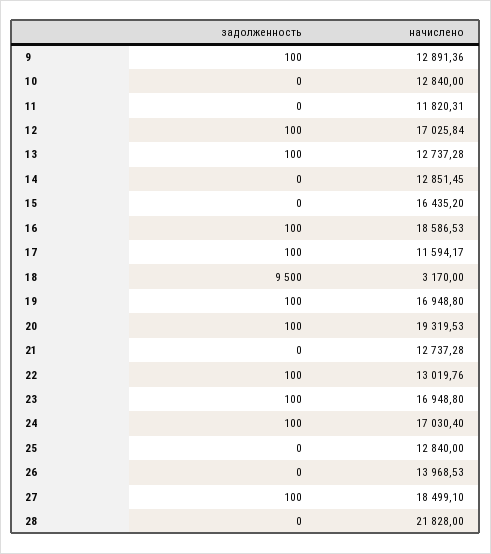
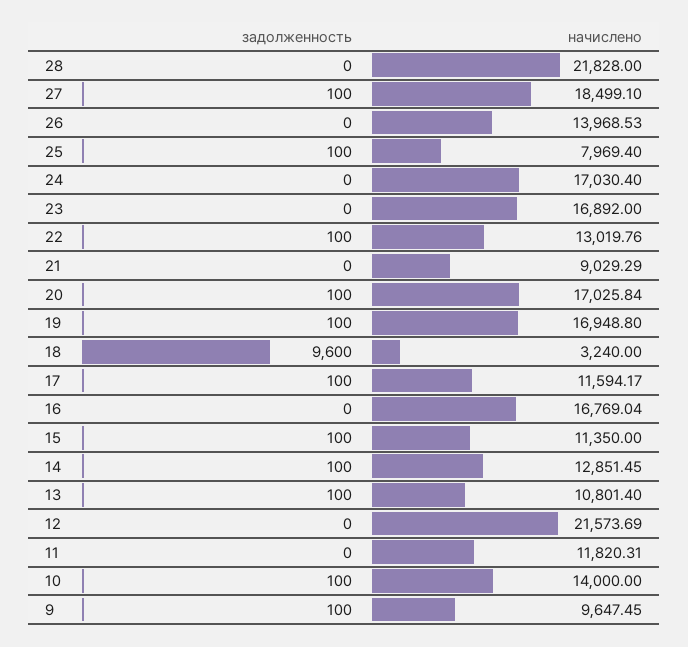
  {
    "задолженность": {
      "9": 100,
-     "10": 0,
+     "10": 100,
      "11": 0,
-     "12": 100,
+     "12": 0,
      "13": 100,
-     "14": 0,
+     "14": 100,
-     "15": 0,
+     "15": 100,
-     "16": 100,
+     "16": 0,
      "17": 100,
-     "18": 9500,
+     "18": 9600,
      "19": 100,
      "20": 100,
      "21": 0,
      "22": 100,
-     "23": 100,
+     "23": 0,
-     "24": 100,
+     "24": 0,
-     "25": 0,
+     "25": 100,
      "26": 0,
      "27": 100,
      "28": 0
    },
    "начислено": {
-     "9": 12891.36,
+     "9": 9647.45,
-     "10": 12840,
+     "10": 14000,
      "11": 11820.31,
-     "12": 17025.84,
+     "12": 21573.69,
-     "13": 12737.28,
+     "13": 10801.4,
      "14": 12851.45,
-     "15": 16435.2,
+     "15": 11350,
-     "16": 18586.53,
+     "16": 16769.04,
      "17": 11594.17,
-     "18": 3170,
+     "18": 3240,
      "19": 16948.8,
-     "20": 19319.53,
+     "20": 17025.84,
-     "21": 12737.28,
+     "21": 9029.29,
      "22": 13019.76,
-     "23": 16948.8,
+     "23": 16892,
      "24": 17030.4,
-     "25": 12840,
+     "25": 7969.4,
      "26": 13968.53,
      "27": 18499.1,
      "28": 21828
    }
  }

